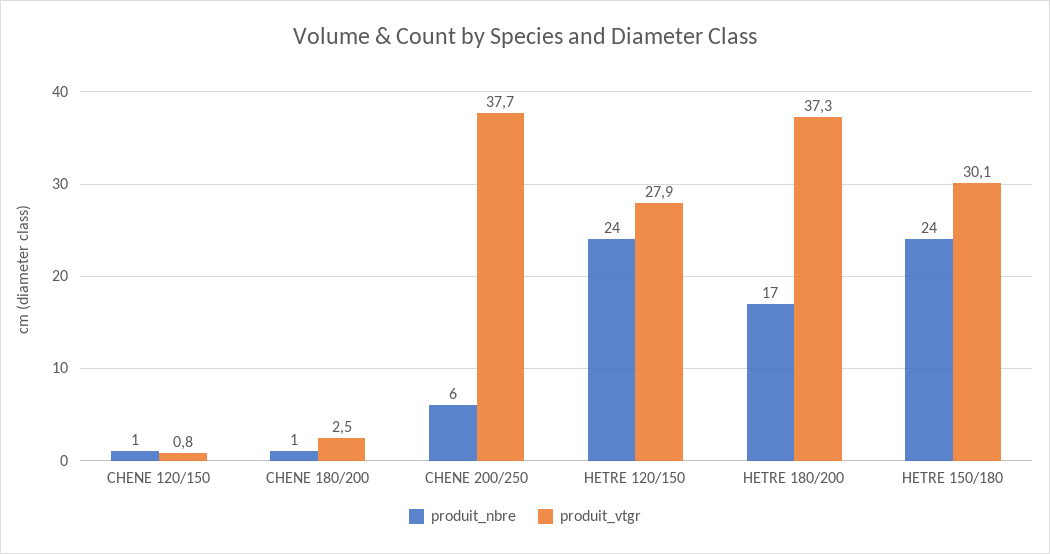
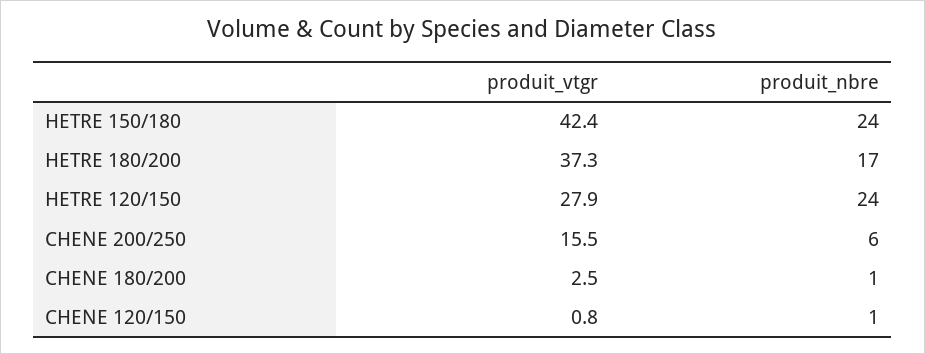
  {
    "produit_nbre": {
      "CHENE 120/150": 1,
      "CHENE 180/200": 1,
      "CHENE 200/250": 6,
      "HETRE 120/150": 24,
      "HETRE 180/200": 17,
      "HETRE 150/180": 24
    },
    "produit_vtgr": {
      "CHENE 120/150": 0.8,
      "CHENE 180/200": 2.5,
-     "CHENE 200/250": 37.7,
+     "CHENE 200/250": 15.5,
      "HETRE 120/150": 27.9,
      "HETRE 180/200": 37.3,
-     "HETRE 150/180": 30.1
+     "HETRE 150/180": 42.4
    }
  }

